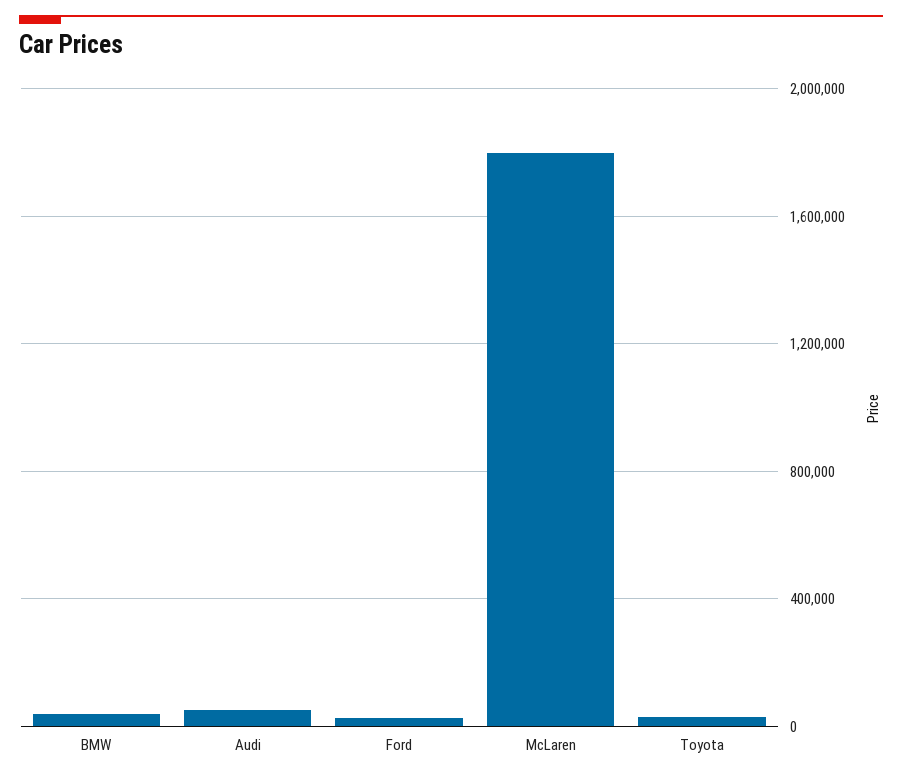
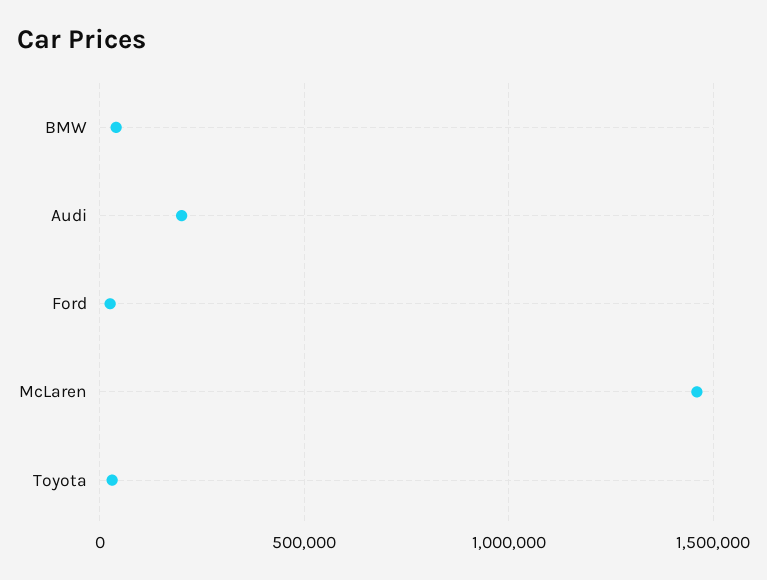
  {
    "BMW": 50000,
-   "Audi": 50000,
+   "Audi": 200000,
    "Ford": 50000,
-   "McLaren": 1800000,
+   "McLaren": 1450000,
    "Toyota": 50000
  }

